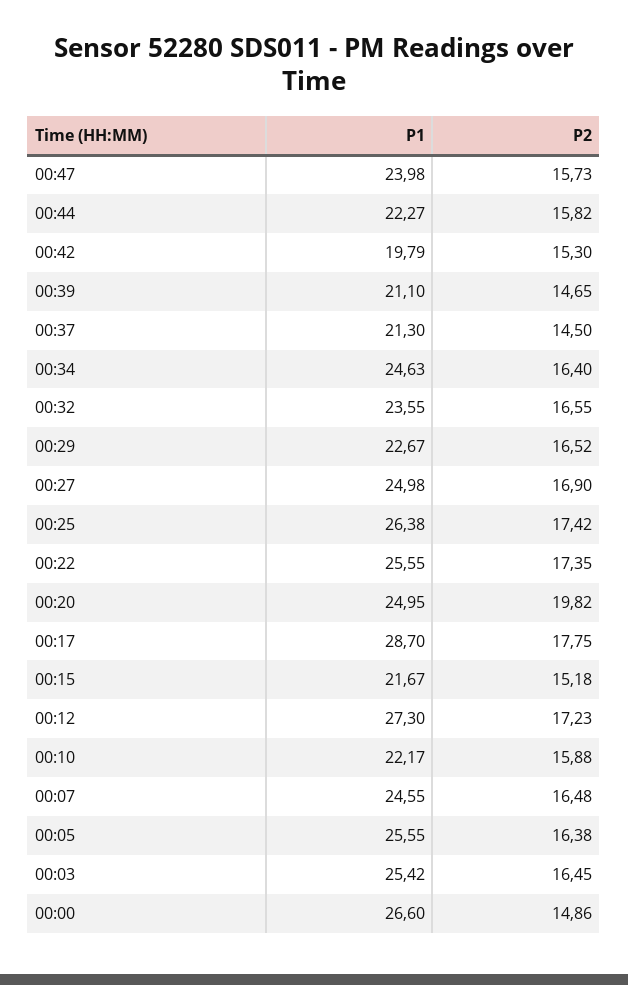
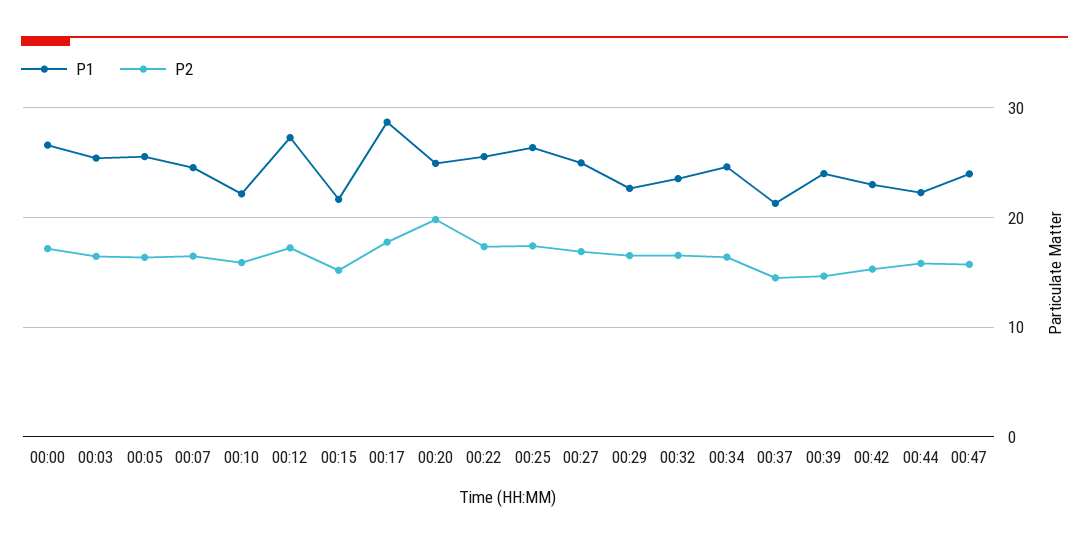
  {
    "P1": {
      "00:47": 23.98,
      "00:44": 22.27,
-     "00:42": 19.79,
+     "00:42": 23,
-     "00:39": 21.1,
+     "00:39": 24,
      "00:37": 21.3,
      "00:34": 24.63,
      "00:32": 23.55,
      "00:29": 22.67,
      "00:27": 24.98,
      "00:25": 26.38,
      "00:22": 25.55,
      "00:20": 24.95,
      "00:17": 28.7,
      "00:15": 21.67,
      "00:12": 27.3,
      "00:10": 22.17,
      "00:07": 24.55,
      "00:05": 25.55,
      "00:03": 25.42,
      "00:00": 26.6
    },
    "P2": {
      "00:47": 15.73,
      "00:44": 15.82,
      "00:42": 15.3,
      "00:39": 14.65,
      "00:37": 14.5,
      "00:34": 16.4,
      "00:32": 16.55,
      "00:29": 16.52,
      "00:27": 16.9,
      "00:25": 17.42,
      "00:22": 17.35,
      "00:20": 19.82,
      "00:17": 17.75,
      "00:15": 15.18,
      "00:12": 17.23,
      "00:10": 15.88,
      "00:07": 16.48,
      "00:05": 16.38,
      "00:03": 16.45,
-     "00:00": 14.86
+     "00:00": 17
    }
  }

